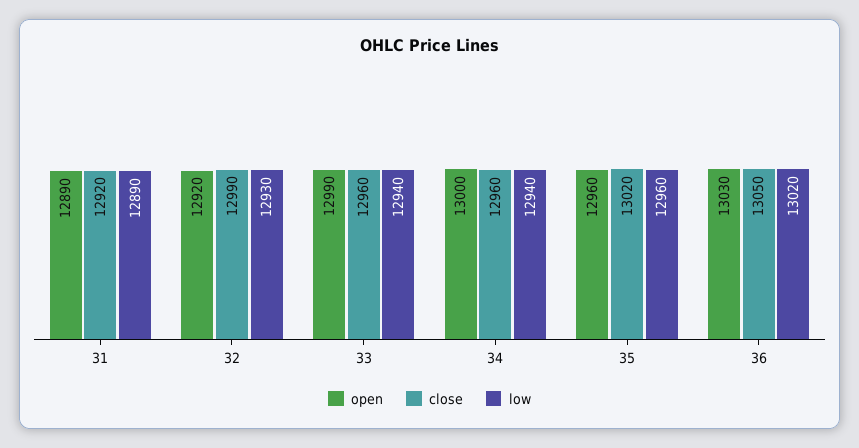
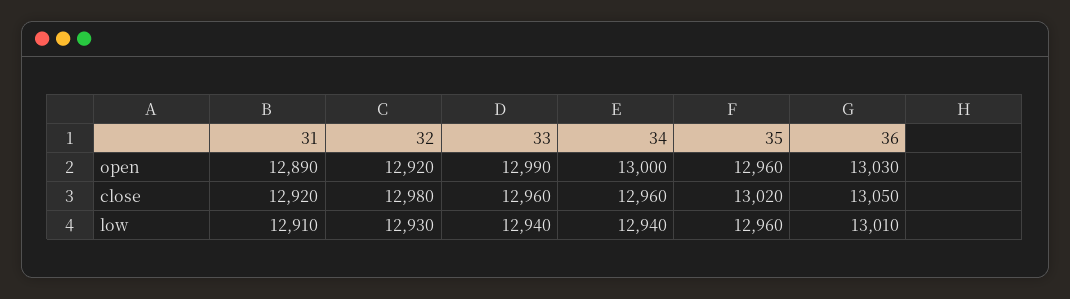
  {
    "open": {
      "31": 12890,
      "32": 12920,
      "33": 12990,
      "34": 13000,
      "35": 12960,
      "36": 13030
    },
    "close": {
      "31": 12920,
-     "32": 12990,
+     "32": 12980,
      "33": 12960,
      "34": 12960,
      "35": 13020,
      "36": 13050
    },
    "low": {
-     "31": 12890,
+     "31": 12910,
      "32": 12930,
      "33": 12940,
      "34": 12940,
      "35": 12960,
-     "36": 13020
+     "36": 13010
    }
  }

